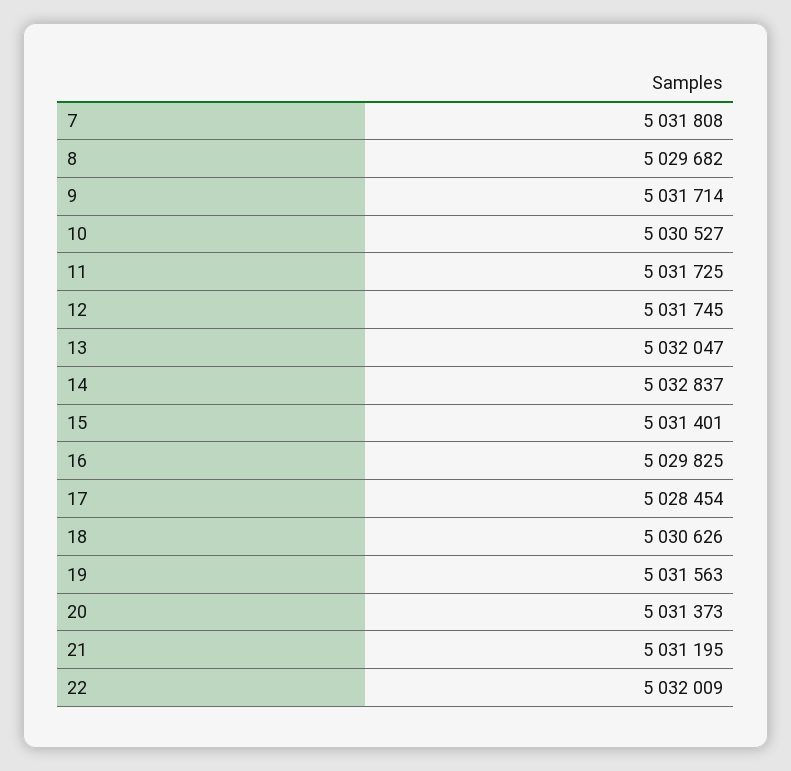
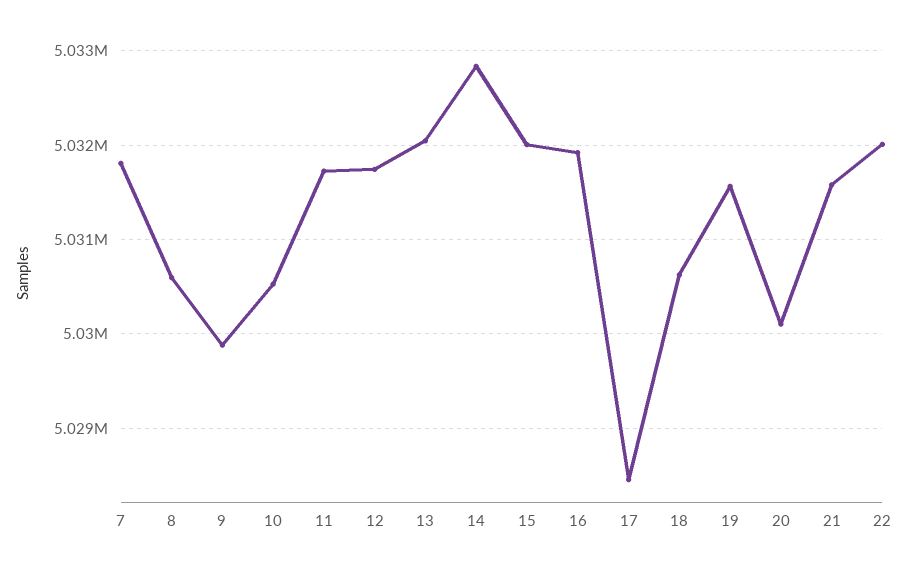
  {
    "7": 5031808,
-   "8": 5029682,
+   "8": 5030600,
-   "9": 5031714,
+   "9": 5029900,
    "10": 5030527,
    "11": 5031725,
    "12": 5031745,
    "13": 5032047,
    "14": 5032837,
-   "15": 5031401,
+   "15": 5032000,
-   "16": 5029825,
+   "16": 5031900,
    "17": 5028454,
    "18": 5030626,
    "19": 5031563,
-   "20": 5031373,
+   "20": 5030100,
-   "21": 5031195,
+   "21": 5031600,
    "22": 5032009
  }

